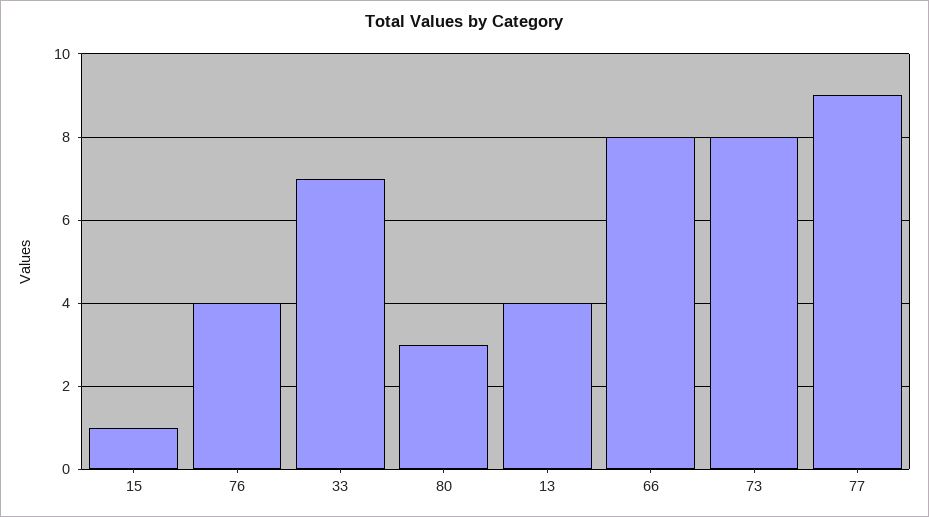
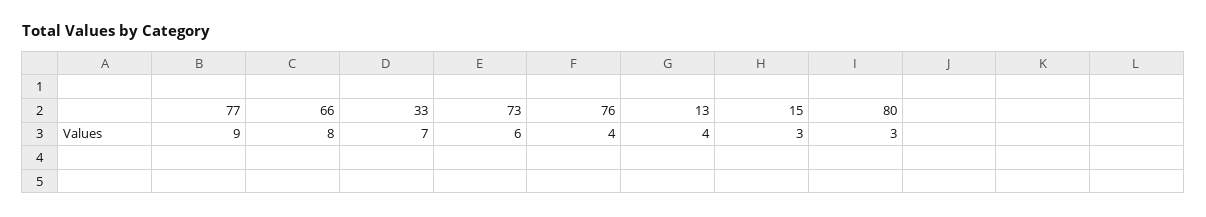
  {
-   "15": 1,
+   "15": 3,
    "76": 4,
    "33": 7,
    "80": 3,
    "13": 4,
    "66": 8,
-   "73": 8,
+   "73": 6,
    "77": 9
  }

